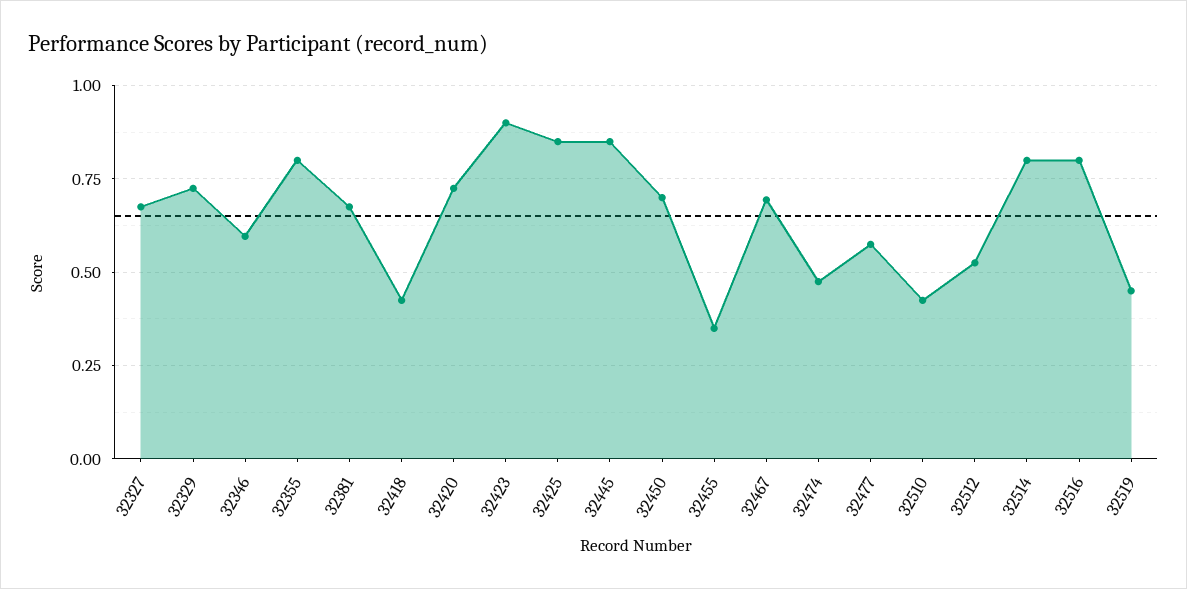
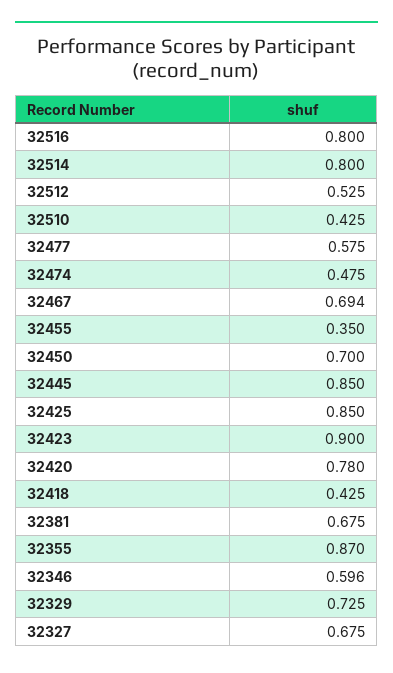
  {
    "32327": 0.675,
    "32329": 0.725,
    "32346": 0.596,
-   "32355": 0.8,
+   "32355": 0.87,
    "32381": 0.675,
    "32418": 0.425,
-   "32420": 0.725,
+   "32420": 0.78,
    "32423": 0.9,
    "32425": 0.85,
    "32445": 0.85,
    "32450": 0.7,
    "32455": 0.35,
    "32467": 0.694,
    "32474": 0.475,
    "32477": 0.575,
    "32510": 0.425,
    "32512": 0.525,
    "32514": 0.8,
-   "32516": 0.8,
+   "32516": 0.8
-   "32519": 0.45
  }

